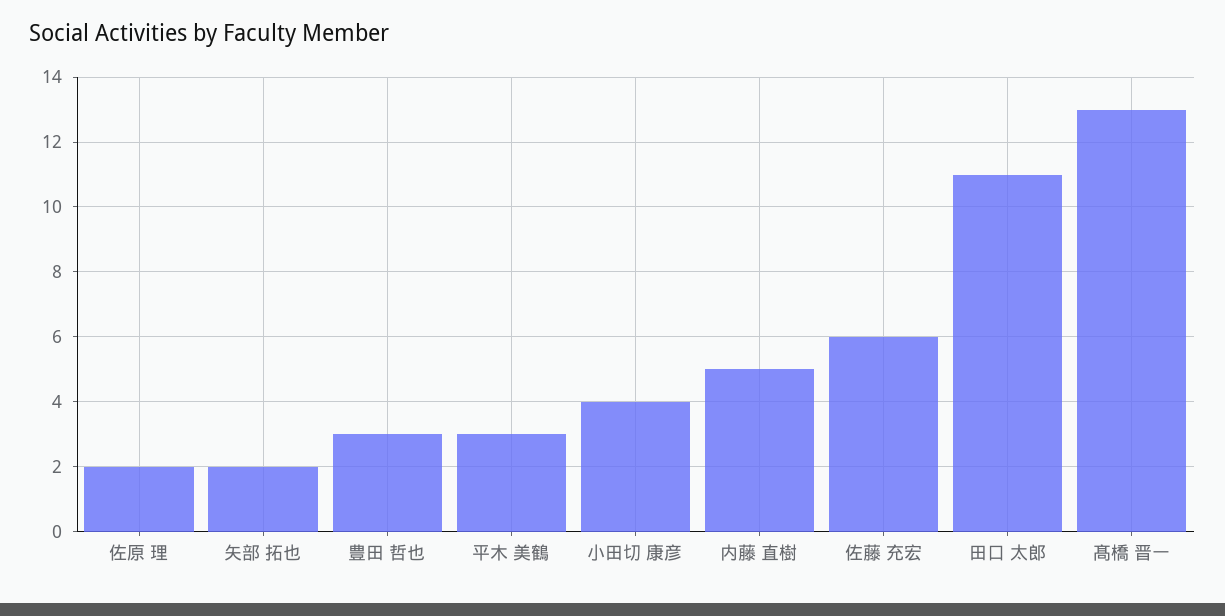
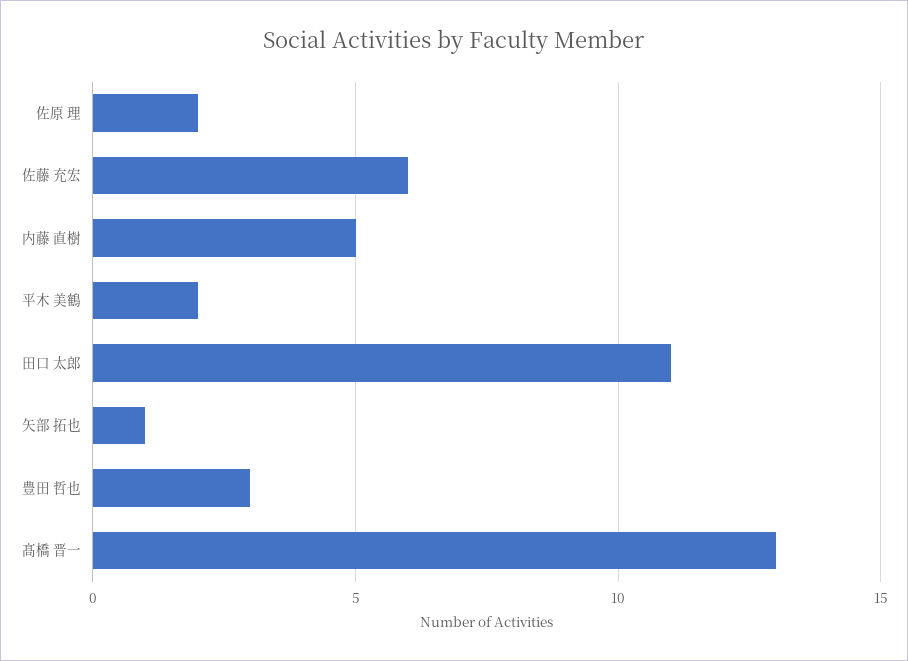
  {
    "佐原 理": 2,
-   "矢部 拓也": 2,
+   "矢部 拓也": 1,
    "豊田 哲也": 3,
-   "平木 美鶴": 3,
+   "平木 美鶴": 2,
-   "小田切 康彦": 4,
    "内藤 直樹": 5,
    "佐藤 充宏": 6,
    "田口 太郎": 11,
    "髙橋 晋一": 13
  }

